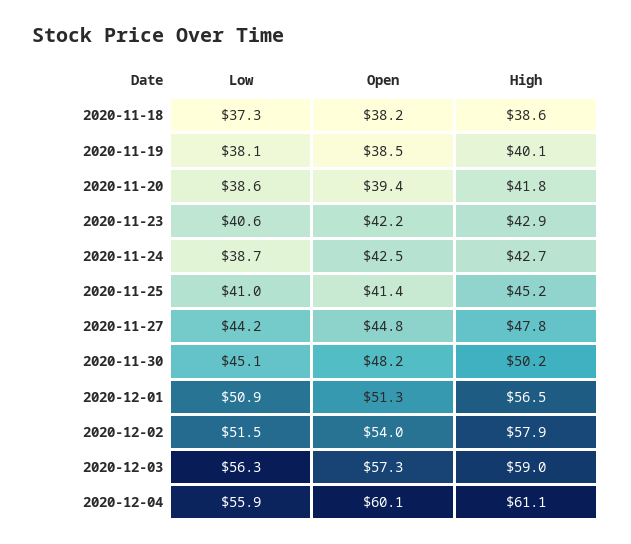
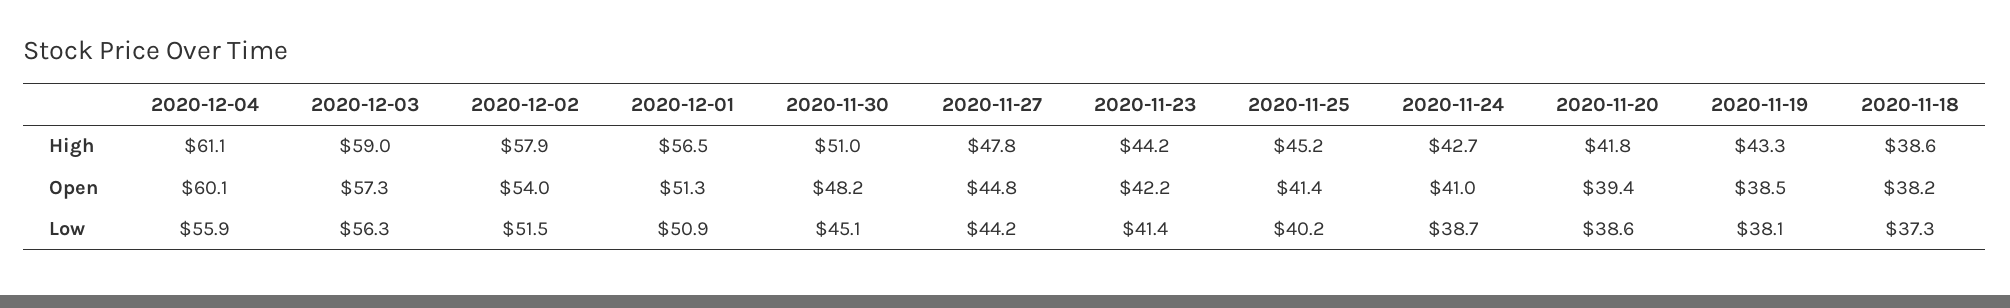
  {
    "Low": {
      "2020-11-18": 37.3,
      "2020-11-19": 38.1,
      "2020-11-20": 38.6,
-     "2020-11-23": 40.6,
+     "2020-11-23": 41.4,
      "2020-11-24": 38.7,
-     "2020-11-25": 41,
+     "2020-11-25": 40.2,
      "2020-11-27": 44.2,
      "2020-11-30": 45.1,
      "2020-12-01": 50.9,
      "2020-12-02": 51.5,
      "2020-12-03": 56.3,
      "2020-12-04": 55.9
    },
    "Open": {
      "2020-11-18": 38.2,
      "2020-11-19": 38.5,
      "2020-11-20": 39.4,
      "2020-11-23": 42.2,
-     "2020-11-24": 42.5,
+     "2020-11-24": 41,
      "2020-11-25": 41.4,
      "2020-11-27": 44.8,
      "2020-11-30": 48.2,
      "2020-12-01": 51.3,
      "2020-12-02": 54,
      "2020-12-03": 57.3,
      "2020-12-04": 60.1
    },
    "High": {
      "2020-11-18": 38.6,
-     "2020-11-19": 40.1,
+     "2020-11-19": 43.3,
      "2020-11-20": 41.8,
-     "2020-11-23": 42.9,
+     "2020-11-23": 44.2,
      "2020-11-24": 42.7,
      "2020-11-25": 45.2,
      "2020-11-27": 47.8,
-     "2020-11-30": 50.2,
+     "2020-11-30": 51,
      "2020-12-01": 56.5,
      "2020-12-02": 57.9,
      "2020-12-03": 59,
      "2020-12-04": 61.1
    }
  }

